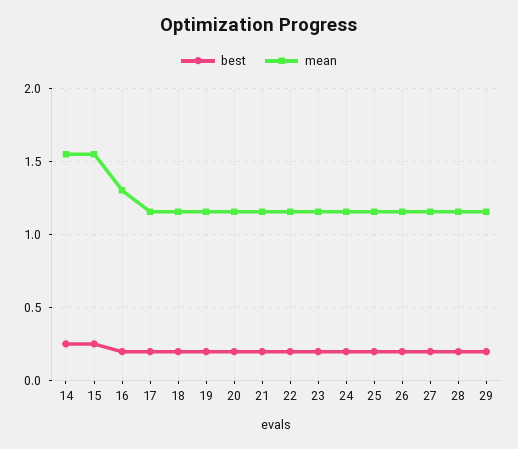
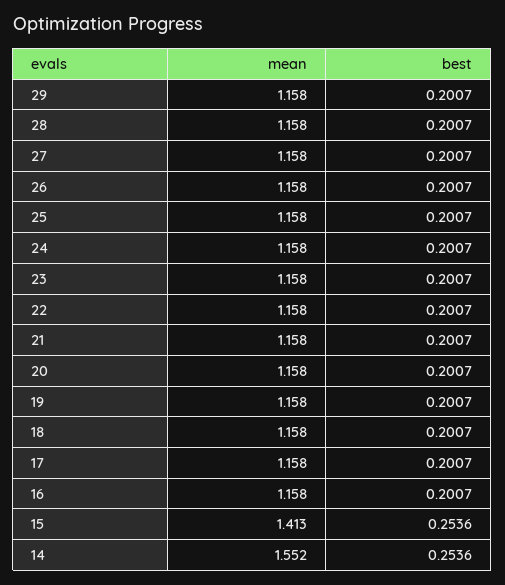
  {
    "best": {
      "14": 0.2536,
      "15": 0.2536,
      "16": 0.2007,
      "17": 0.2007,
      "18": 0.2007,
      "19": 0.2007,
      "20": 0.2007,
      "21": 0.2007,
      "22": 0.2007,
      "23": 0.2007,
      "24": 0.2007,
      "25": 0.2007,
      "26": 0.2007,
      "27": 0.2007,
      "28": 0.2007,
      "29": 0.2007
    },
    "mean": {
      "14": 1.552,
-     "15": 1.55,
+     "15": 1.413,
-     "16": 1.3,
+     "16": 1.158,
      "17": 1.158,
      "18": 1.158,
      "19": 1.158,
      "20": 1.158,
      "21": 1.158,
      "22": 1.158,
      "23": 1.158,
      "24": 1.158,
      "25": 1.158,
      "26": 1.158,
      "27": 1.158,
      "28": 1.158,
      "29": 1.158
    }
  }

